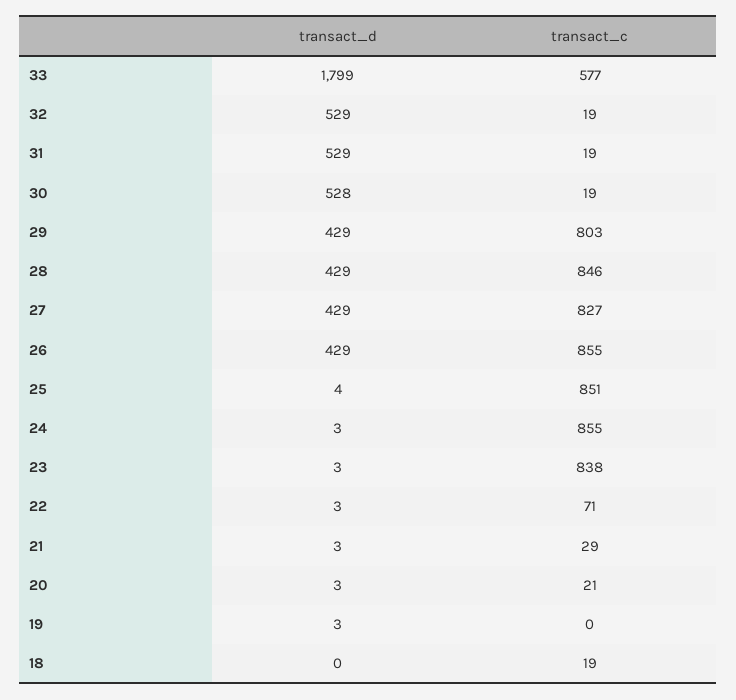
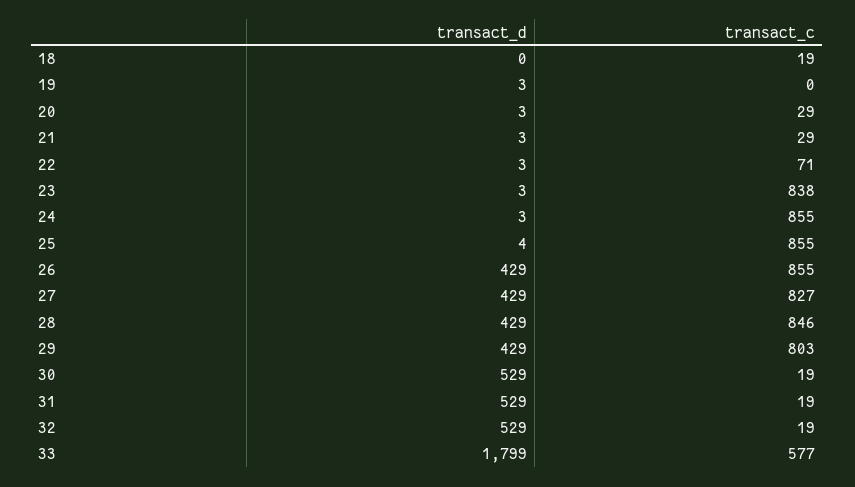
  {
    "transact_d": {
      "33": 1799,
      "32": 529,
      "31": 529,
-     "30": 528,
+     "30": 529,
      "29": 429,
      "28": 429,
      "27": 429,
      "26": 429,
      "25": 4,
      "24": 3,
      "23": 3,
      "22": 3,
      "21": 3,
      "20": 3,
      "19": 3,
      "18": 0
    },
    "transact_c": {
      "33": 577,
      "32": 19,
      "31": 19,
      "30": 19,
      "29": 803,
      "28": 846,
      "27": 827,
      "26": 855,
-     "25": 851,
+     "25": 855,
      "24": 855,
      "23": 838,
      "22": 71,
      "21": 29,
-     "20": 21,
+     "20": 29,
      "19": 0,
      "18": 19
    }
  }

